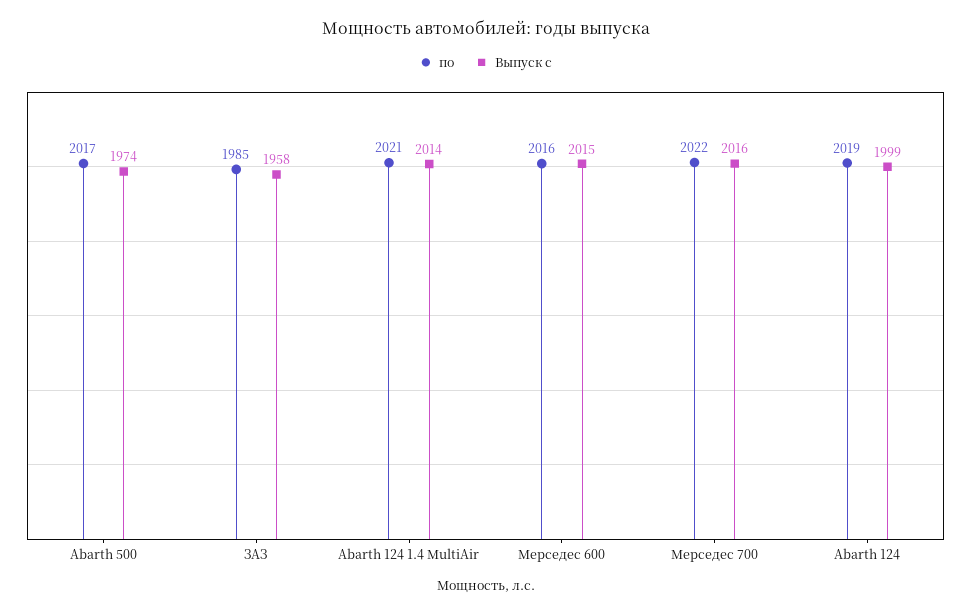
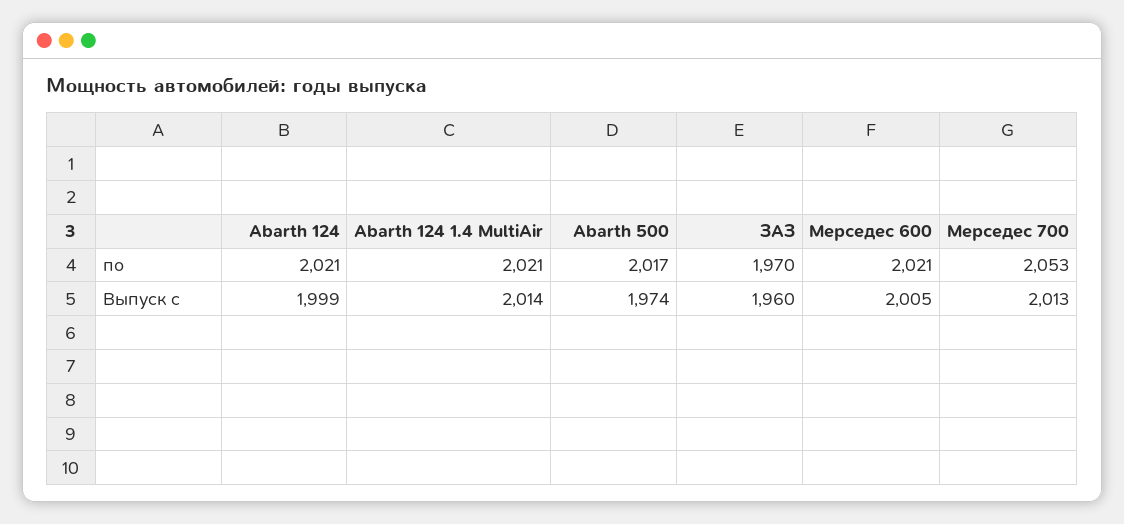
  {
    "по": {
      "Abarth 500": 2017,
-     "ЗАЗ": 1985,
+     "ЗАЗ": 1970,
      "Abarth 124 1.4 MultiAir": 2021,
-     "Мерседес 600": 2016,
+     "Мерседес 600": 2021,
-     "Мерседес 700": 2022,
+     "Мерседес 700": 2053,
-     "Abarth 124": 2019
+     "Abarth 124": 2021
    },
    "Выпуск с": {
      "Abarth 500": 1974,
-     "ЗАЗ": 1958,
+     "ЗАЗ": 1960,
      "Abarth 124 1.4 MultiAir": 2014,
-     "Мерседес 600": 2015,
+     "Мерседес 600": 2005,
-     "Мерседес 700": 2016,
+     "Мерседес 700": 2013,
      "Abarth 124": 1999
    }
  }

